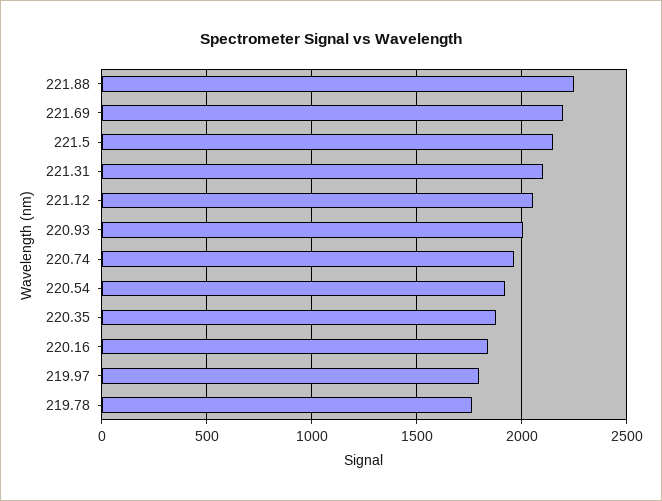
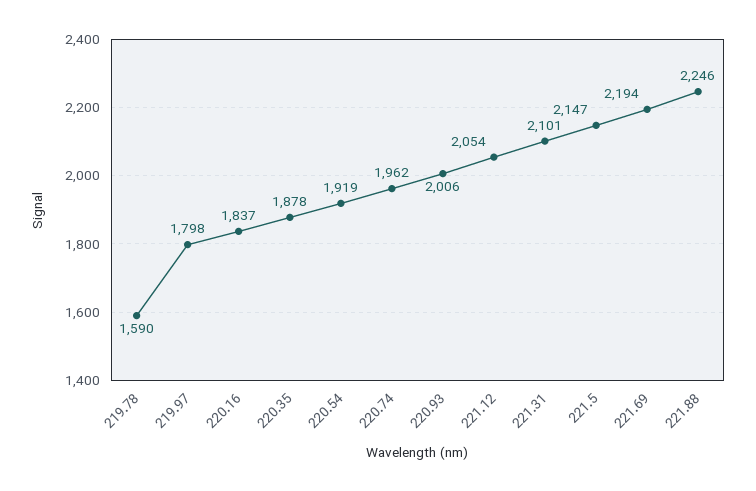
  {
    "221.88": 2246,
    "221.69": 2194,
    "221.5": 2147,
    "221.31": 2101,
    "221.12": 2054,
    "220.93": 2006,
    "220.74": 1962,
    "220.54": 1919,
    "220.35": 1878,
    "220.16": 1837,
    "219.97": 1798,
-   "219.78": 1750
+   "219.78": 1590
  }

